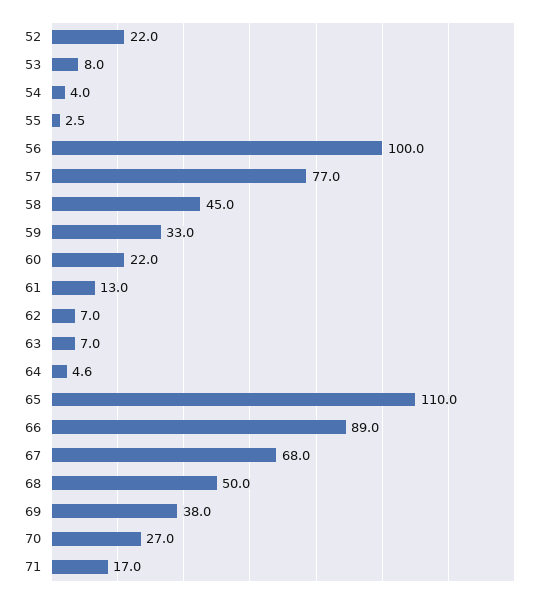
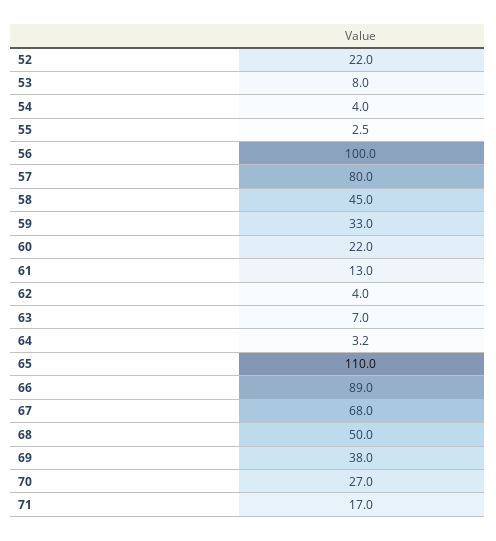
  {
    "52": 22,
    "53": 8,
    "54": 4,
    "55": 2.5,
    "56": 100,
-   "57": 77,
+   "57": 80,
    "58": 45,
    "59": 33,
    "60": 22,
    "61": 13,
-   "62": 7,
+   "62": 4,
    "63": 7,
-   "64": 4.6,
+   "64": 3.2,
    "65": 110,
    "66": 89,
    "67": 68,
    "68": 50,
    "69": 38,
    "70": 27,
    "71": 17
  }

